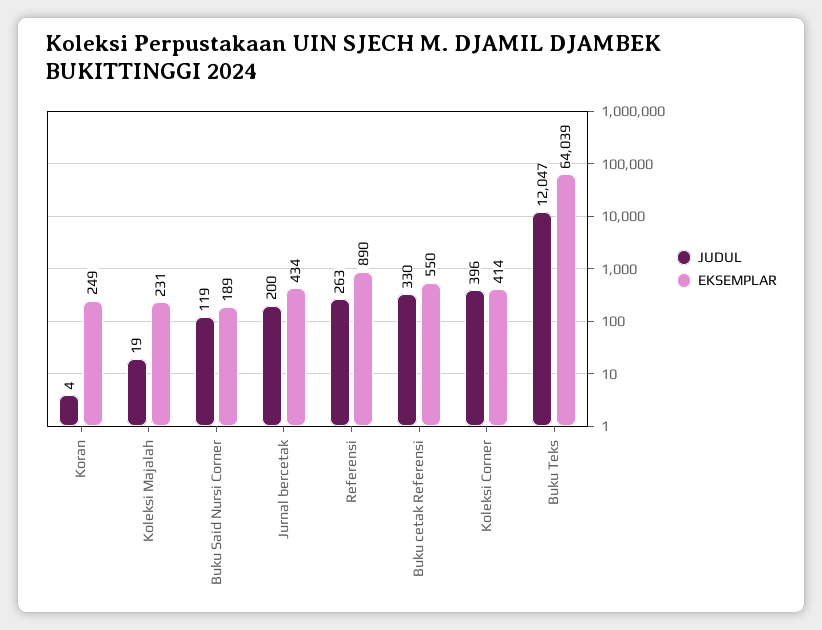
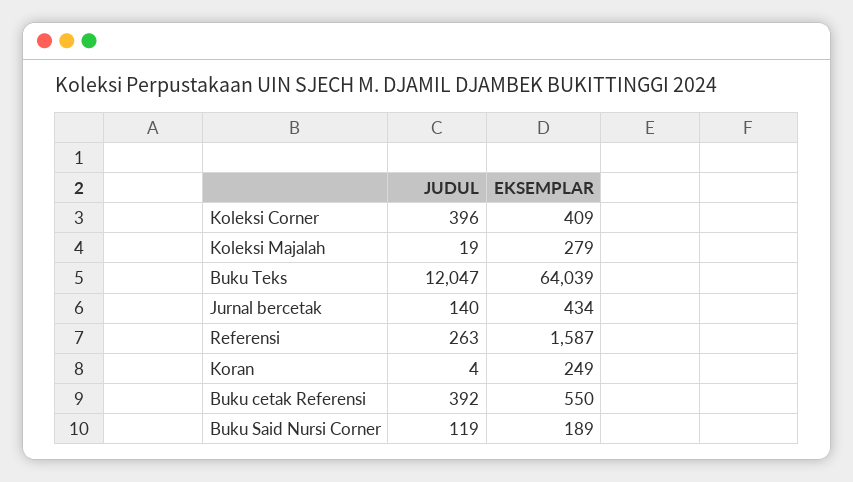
  {
    "JUDUL": {
      "Koran": 4,
      "Koleksi Majalah": 19,
      "Buku Said Nursi Corner": 119,
-     "Jurnal bercetak": 200,
+     "Jurnal bercetak": 140,
      "Referensi": 263,
-     "Buku cetak Referensi": 330,
+     "Buku cetak Referensi": 392,
      "Koleksi Corner": 396,
      "Buku Teks": 12047
    },
    "EKSEMPLAR": {
      "Koran": 249,
-     "Koleksi Majalah": 231,
+     "Koleksi Majalah": 279,
      "Buku Said Nursi Corner": 189,
      "Jurnal bercetak": 434,
-     "Referensi": 890,
+     "Referensi": 1587,
      "Buku cetak Referensi": 550,
-     "Koleksi Corner": 414,
+     "Koleksi Corner": 409,
      "Buku Teks": 64039
    }
  }

